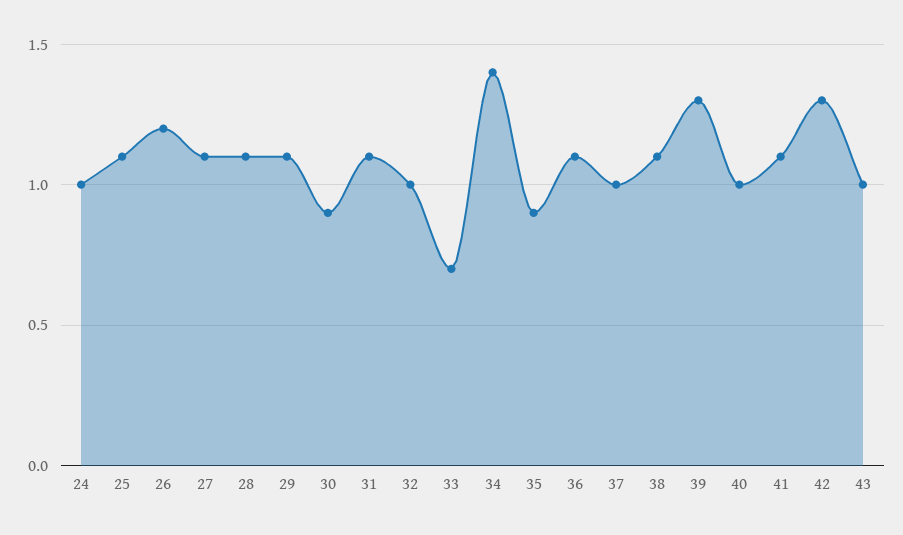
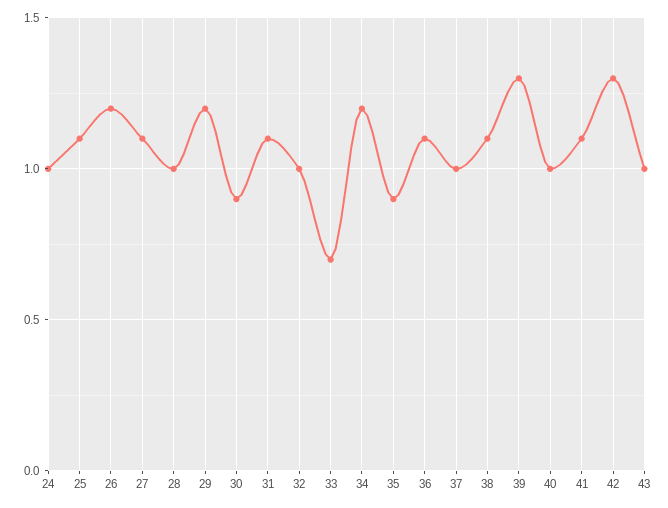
  {
    "24": 1,
    "25": 1.1,
    "26": 1.2,
    "27": 1.1,
-   "28": 1.1,
+   "28": 1,
-   "29": 1.1,
+   "29": 1.2,
    "30": 0.9,
    "31": 1.1,
    "32": 1,
    "33": 0.7,
-   "34": 1.4,
+   "34": 1.2,
    "35": 0.9,
    "36": 1.1,
    "37": 1,
    "38": 1.1,
    "39": 1.3,
    "40": 1,
    "41": 1.1,
    "42": 1.3,
    "43": 1
  }

